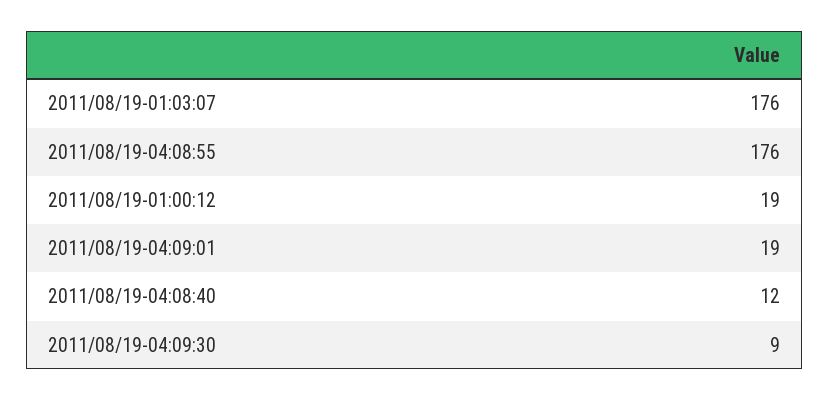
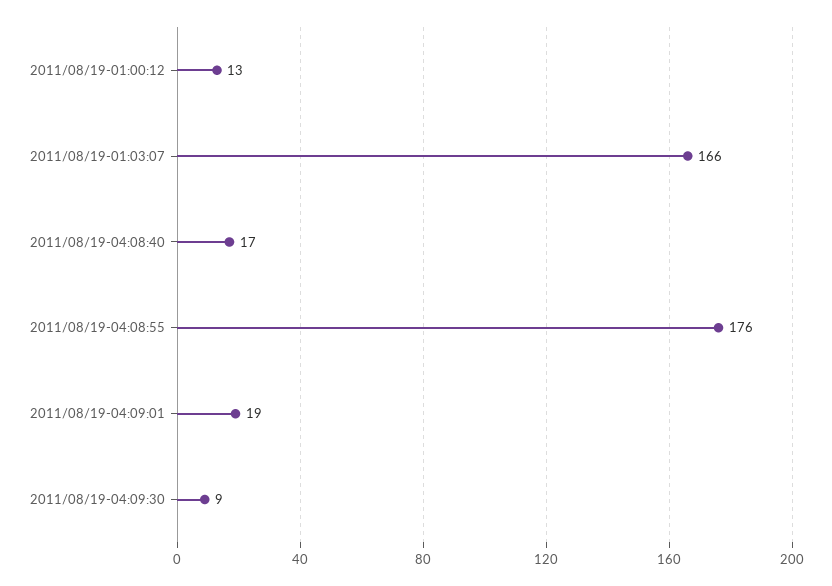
  {
-   "2011/08/19-01:03:07": 176,
+   "2011/08/19-01:03:07": 166,
    "2011/08/19-04:08:55": 176,
-   "2011/08/19-01:00:12": 19,
+   "2011/08/19-01:00:12": 13,
    "2011/08/19-04:09:01": 19,
-   "2011/08/19-04:08:40": 12,
+   "2011/08/19-04:08:40": 17,
    "2011/08/19-04:09:30": 9
  }

